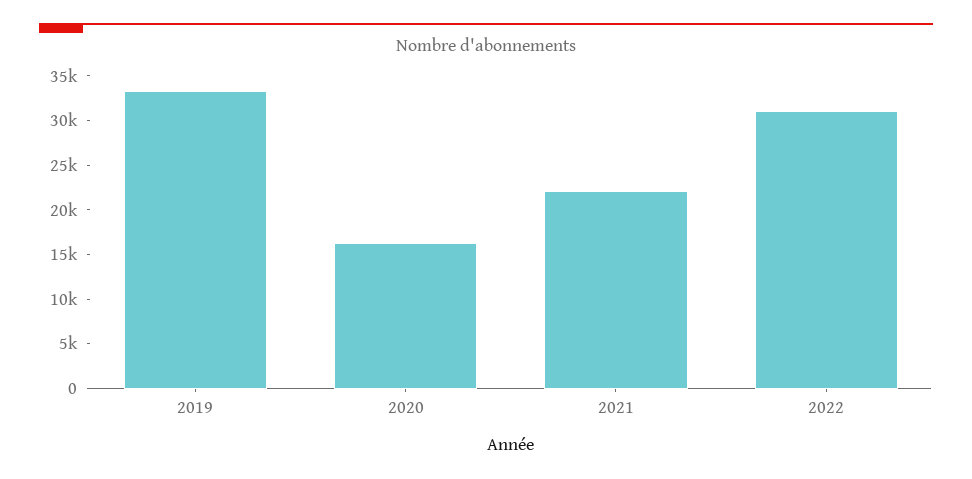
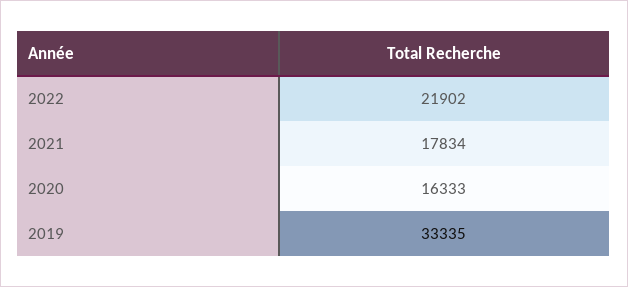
  {
    "2019": 33335,
    "2020": 16333,
-   "2021": 22000,
+   "2021": 17834,
-   "2022": 31000
+   "2022": 21902
  }

